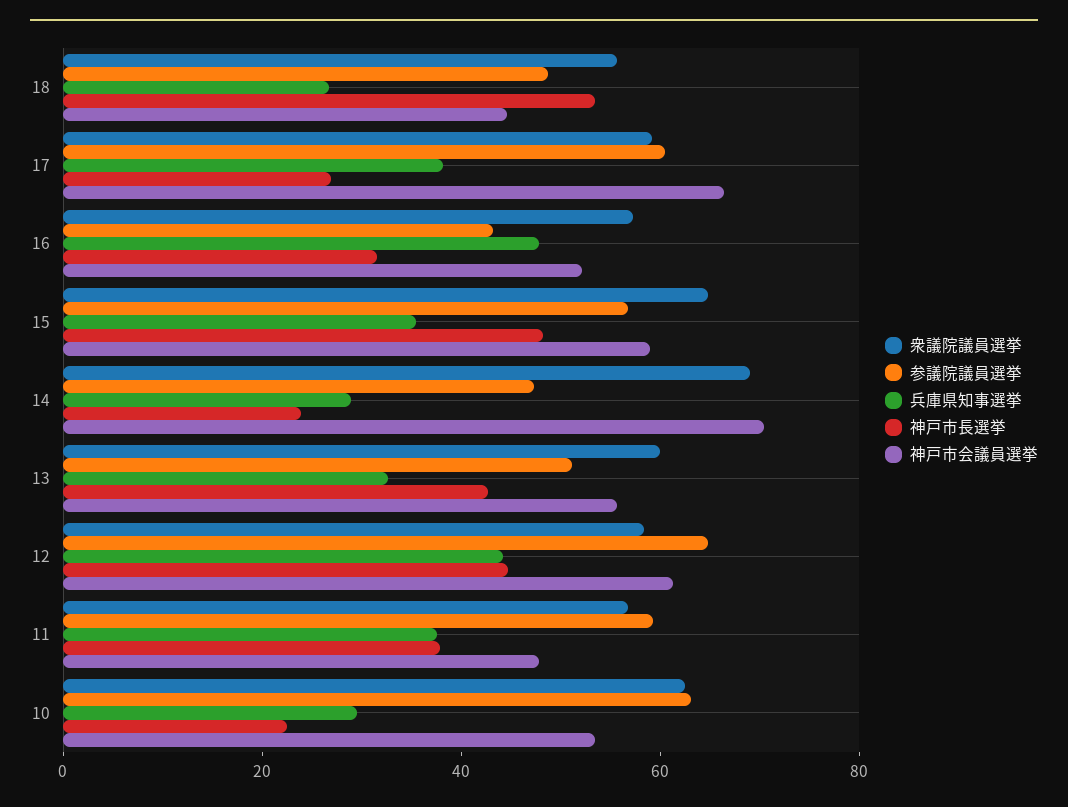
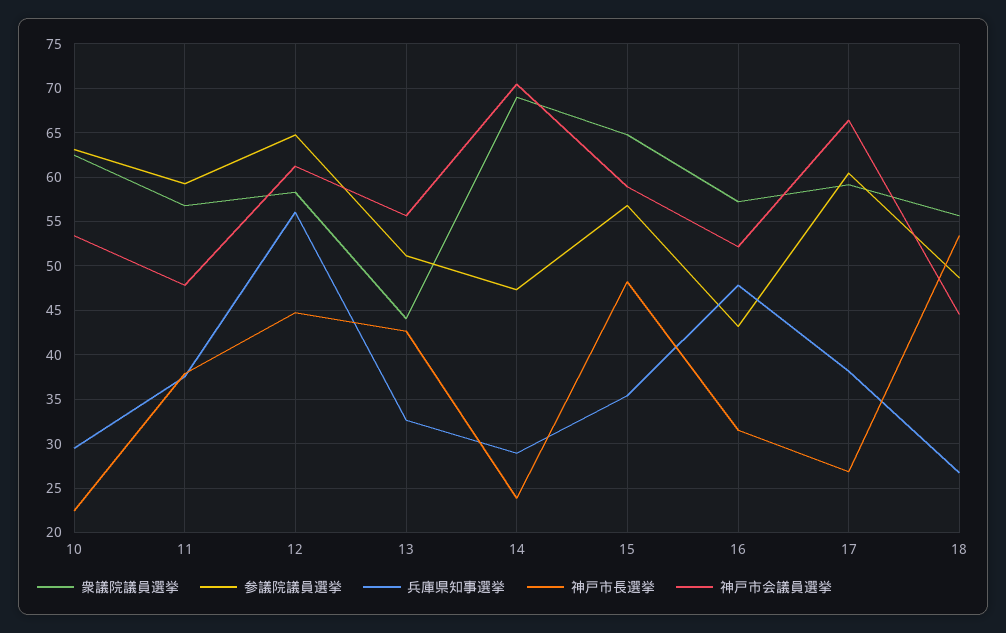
  {
    "衆議院議員選挙": {
      "18": 56,
      "17": 59,
      "16": 57,
      "15": 65,
      "14": 69,
-     "13": 60,
+     "13": 44,
      "12": 58,
      "11": 57,
      "10": 62
    },
    "参議院議員選挙": {
      "18": 49,
      "17": 60,
      "16": 43,
      "15": 57,
      "14": 47,
      "13": 51,
      "12": 65,
      "11": 59,
      "10": 63
    },
    "兵庫県知事選挙": {
      "18": 27,
      "17": 38,
      "16": 48,
      "15": 35,
      "14": 29,
      "13": 33,
-     "12": 45,
+     "12": 56,
      "11": 38,
      "10": 29
    },
    "神戸市長選挙": {
      "18": 53,
      "17": 27,
      "16": 32,
      "15": 48,
      "14": 24,
      "13": 43,
      "12": 45,
      "11": 38,
      "10": 22
    },
    "神戸市会議員選挙": {
      "18": 45,
      "17": 66,
      "16": 52,
      "15": 59,
      "14": 70,
      "13": 56,
      "12": 61,
      "11": 48,
      "10": 53
    }
  }

